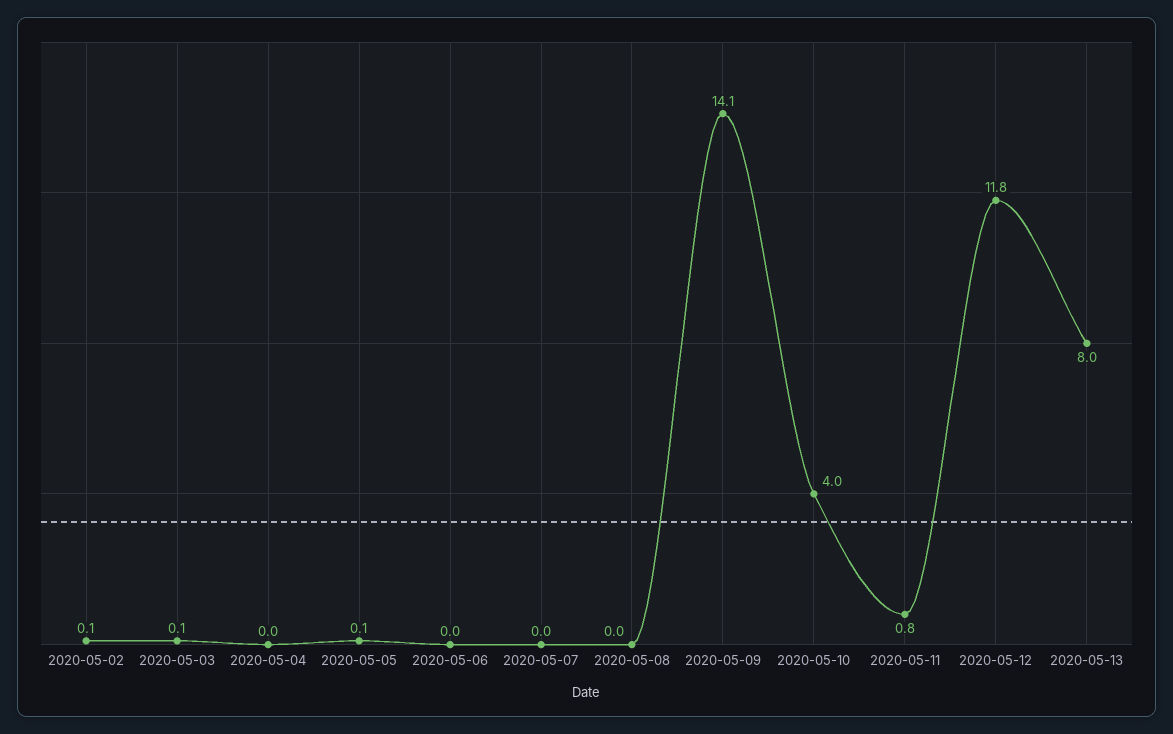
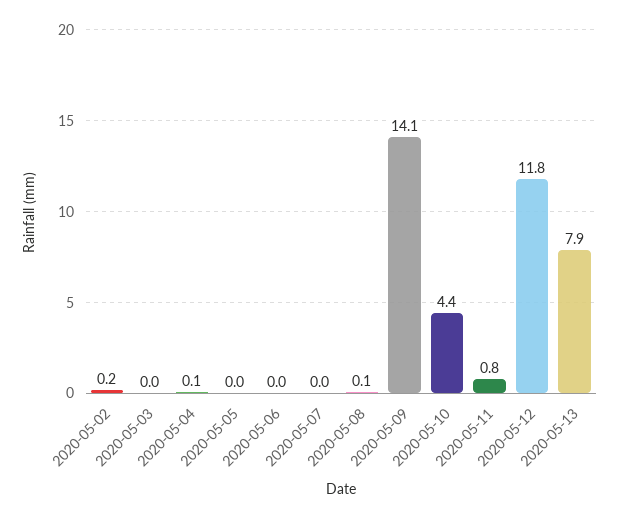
  {
-   "2020-05-02": 0.1,
+   "2020-05-02": 0.2,
-   "2020-05-03": 0.1,
+   "2020-05-03": 0,
-   "2020-05-04": 0,
+   "2020-05-04": 0.1,
-   "2020-05-05": 0.1,
+   "2020-05-05": 0,
    "2020-05-06": 0,
    "2020-05-07": 0,
-   "2020-05-08": 0,
+   "2020-05-08": 0.1,
    "2020-05-09": 14.1,
-   "2020-05-10": 4,
+   "2020-05-10": 4.4,
    "2020-05-11": 0.8,
    "2020-05-12": 11.8,
-   "2020-05-13": 8
+   "2020-05-13": 7.9
  }

